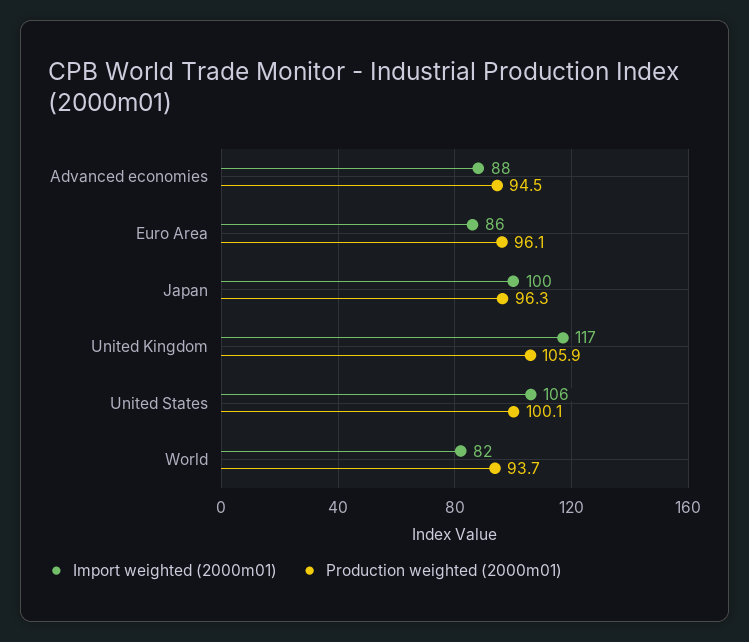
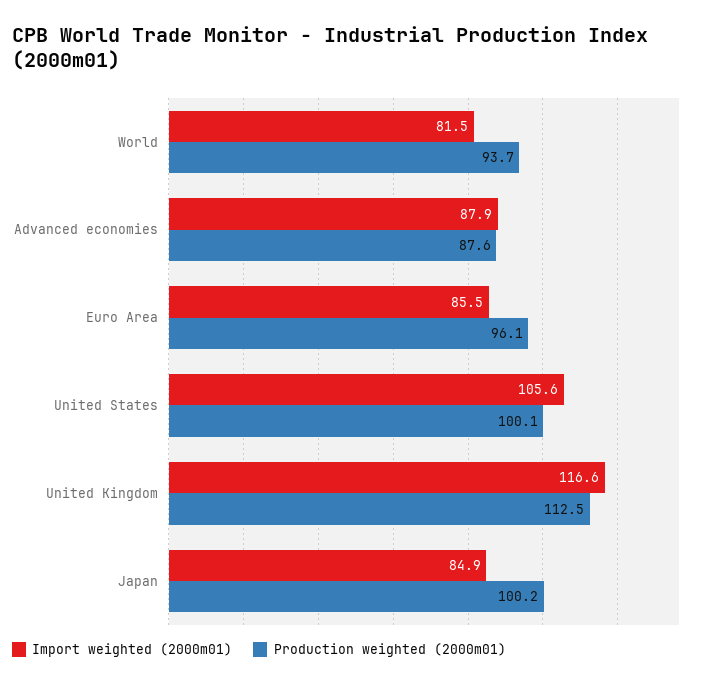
  {
    "Import weighted (2000m01)": {
      "Advanced economies": 87.9,
      "Euro Area": 85.5,
-     "Japan": 100,
+     "Japan": 84.9,
      "United Kingdom": 116.6,
      "United States": 105.6,
      "World": 81.5
    },
    "Production weighted (2000m01)": {
-     "Advanced economies": 94.5,
+     "Advanced economies": 87.6,
      "Euro Area": 96.1,
-     "Japan": 96.3,
+     "Japan": 100.2,
-     "United Kingdom": 105.9,
+     "United Kingdom": 112.5,
      "United States": 100.1,
      "World": 93.7
    }
  }

